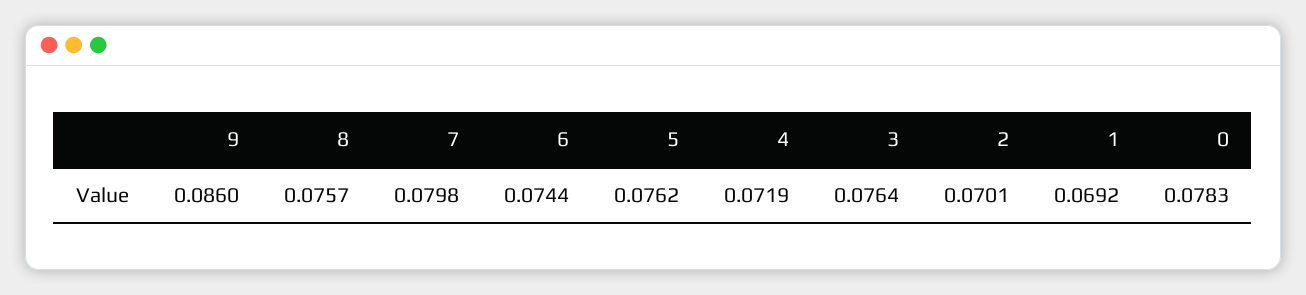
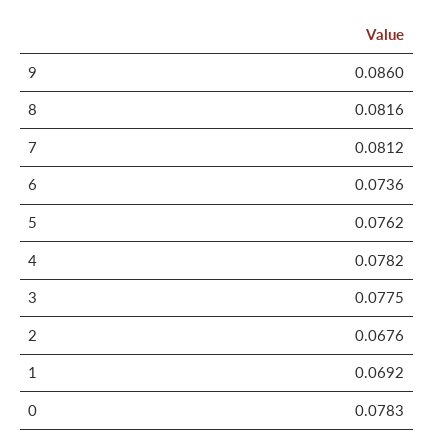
  {
    "9": 0.086,
-   "8": 0.0757,
+   "8": 0.0816,
-   "7": 0.0798,
+   "7": 0.0812,
-   "6": 0.0744,
+   "6": 0.0736,
    "5": 0.0762,
-   "4": 0.0719,
+   "4": 0.0782,
-   "3": 0.0764,
+   "3": 0.0775,
-   "2": 0.0701,
+   "2": 0.0676,
    "1": 0.0692,
    "0": 0.0783
  }

